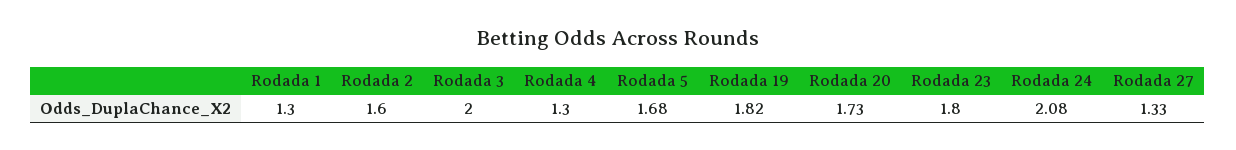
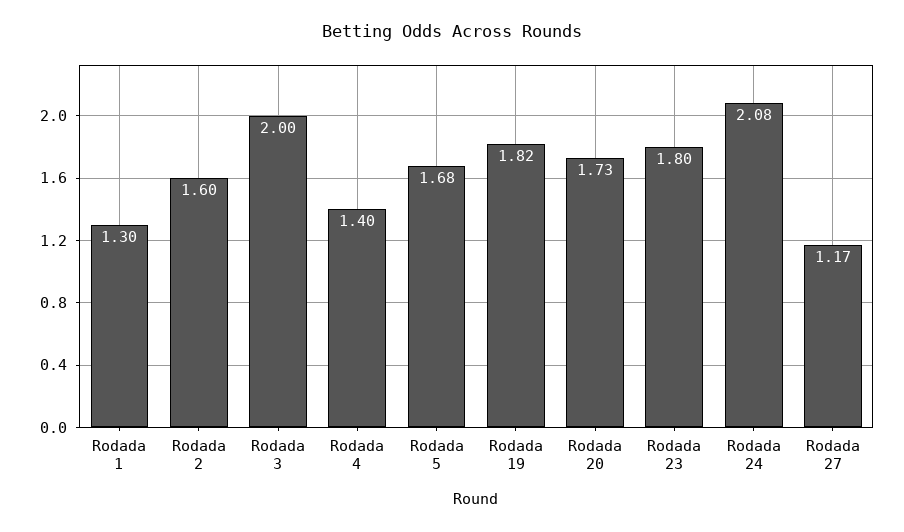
  {
    "Rodada 1": 1.3,
    "Rodada 2": 1.6,
    "Rodada 3": 2,
-   "Rodada 4": 1.3,
+   "Rodada 4": 1.4,
    "Rodada 5": 1.68,
    "Rodada 19": 1.82,
    "Rodada 20": 1.73,
    "Rodada 23": 1.8,
    "Rodada 24": 2.08,
-   "Rodada 27": 1.33
+   "Rodada 27": 1.17
  }

